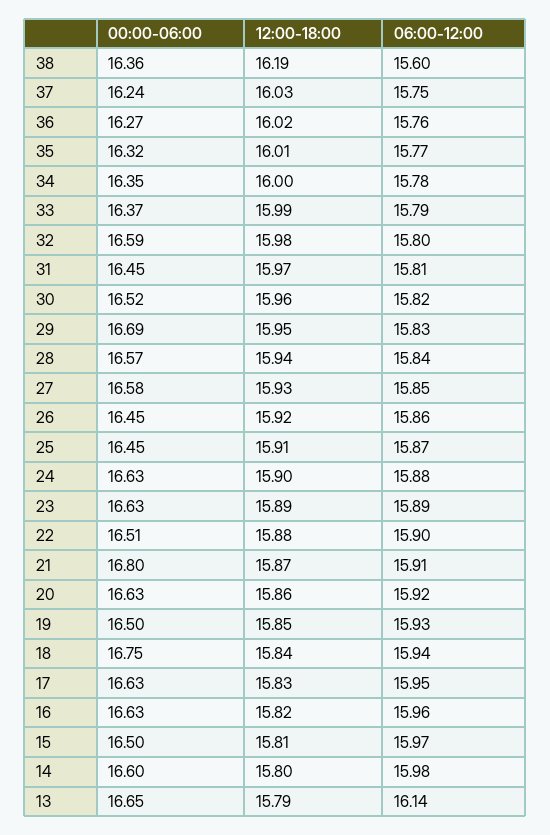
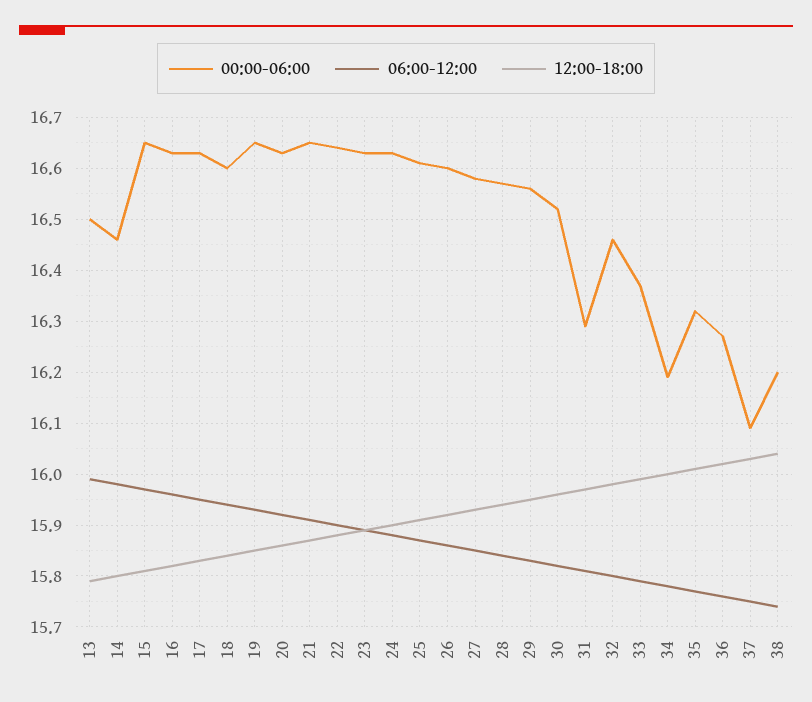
  {
    "00:00-06:00": {
-     "38": 16.36,
+     "38": 16.2,
-     "37": 16.24,
+     "37": 16.1,
      "36": 16.27,
      "35": 16.32,
-     "34": 16.35,
+     "34": 16.2,
      "33": 16.37,
-     "32": 16.59,
+     "32": 16.45,
-     "31": 16.45,
+     "31": 16.3,
      "30": 16.52,
-     "29": 16.69,
+     "29": 16.55,
      "28": 16.57,
      "27": 16.58,
-     "26": 16.45,
+     "26": 16.6,
-     "25": 16.45,
+     "25": 16.6,
      "24": 16.63,
      "23": 16.63,
-     "22": 16.51,
+     "22": 16.65,
-     "21": 16.8,
+     "21": 16.65,
      "20": 16.63,
-     "19": 16.5,
+     "19": 16.65,
-     "18": 16.75,
+     "18": 16.6,
      "17": 16.63,
      "16": 16.63,
-     "15": 16.5,
+     "15": 16.65,
-     "14": 16.6,
+     "14": 16.45,
-     "13": 16.65
+     "13": 16.5
    },
    "12:00-18:00": {
-     "38": 16.19,
+     "38": 16.05,
      "37": 16.03,
      "36": 16.02,
      "35": 16.01,
      "34": 16,
      "33": 15.99,
      "32": 15.98,
      "31": 15.97,
      "30": 15.96,
      "29": 15.95,
      "28": 15.94,
      "27": 15.93,
      "26": 15.92,
      "25": 15.91,
      "24": 15.9,
      "23": 15.89,
      "22": 15.88,
      "21": 15.87,
      "20": 15.86,
      "19": 15.85,
      "18": 15.84,
      "17": 15.83,
      "16": 15.82,
      "15": 15.81,
      "14": 15.8,
      "13": 15.79
    },
    "06:00-12:00": {
-     "38": 15.6,
+     "38": 15.75,
      "37": 15.75,
      "36": 15.76,
      "35": 15.77,
      "34": 15.78,
      "33": 15.79,
      "32": 15.8,
      "31": 15.81,
      "30": 15.82,
      "29": 15.83,
      "28": 15.84,
      "27": 15.85,
      "26": 15.86,
      "25": 15.87,
      "24": 15.88,
      "23": 15.89,
      "22": 15.9,
      "21": 15.91,
      "20": 15.92,
      "19": 15.93,
      "18": 15.94,
      "17": 15.95,
      "16": 15.96,
      "15": 15.97,
      "14": 15.98,
-     "13": 16.14
+     "13": 16
    }
  }

